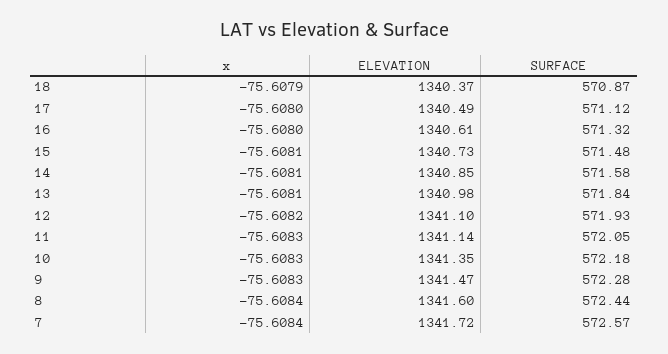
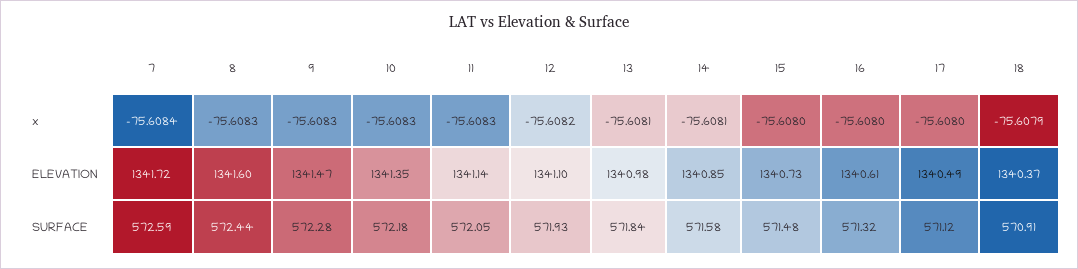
  {
    "x": {
      "18": -75.6079,
      "17": -75.608,
      "16": -75.608,
-     "15": -75.6081,
+     "15": -75.608,
      "14": -75.6081,
      "13": -75.6081,
      "12": -75.6082,
      "11": -75.6083,
      "10": -75.6083,
      "9": -75.6083,
-     "8": -75.6084,
+     "8": -75.6083,
      "7": -75.6084
    },
    "ELEVATION": {
      "18": 1340.37,
      "17": 1340.49,
      "16": 1340.61,
      "15": 1340.73,
      "14": 1340.85,
      "13": 1340.98,
      "12": 1341.1,
      "11": 1341.14,
      "10": 1341.35,
      "9": 1341.47,
      "8": 1341.6,
      "7": 1341.72
    },
    "SURFACE": {
-     "18": 570.87,
+     "18": 570.91,
      "17": 571.12,
      "16": 571.32,
      "15": 571.48,
      "14": 571.58,
      "13": 571.84,
      "12": 571.93,
      "11": 572.05,
      "10": 572.18,
      "9": 572.28,
      "8": 572.44,
-     "7": 572.57
+     "7": 572.59
    }
  }

